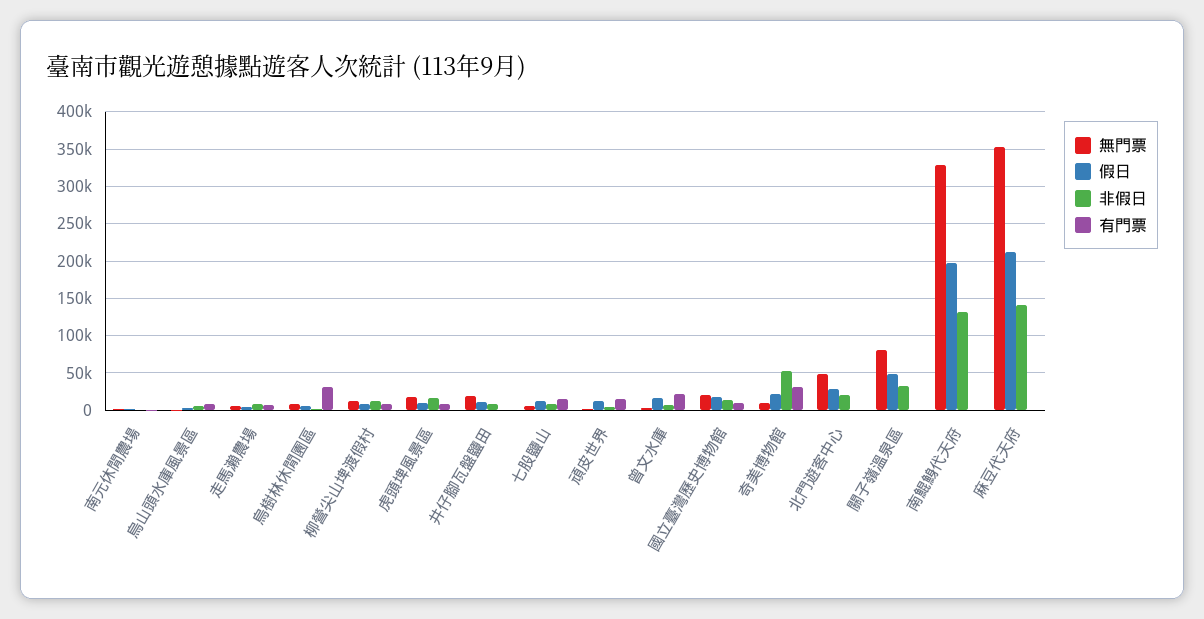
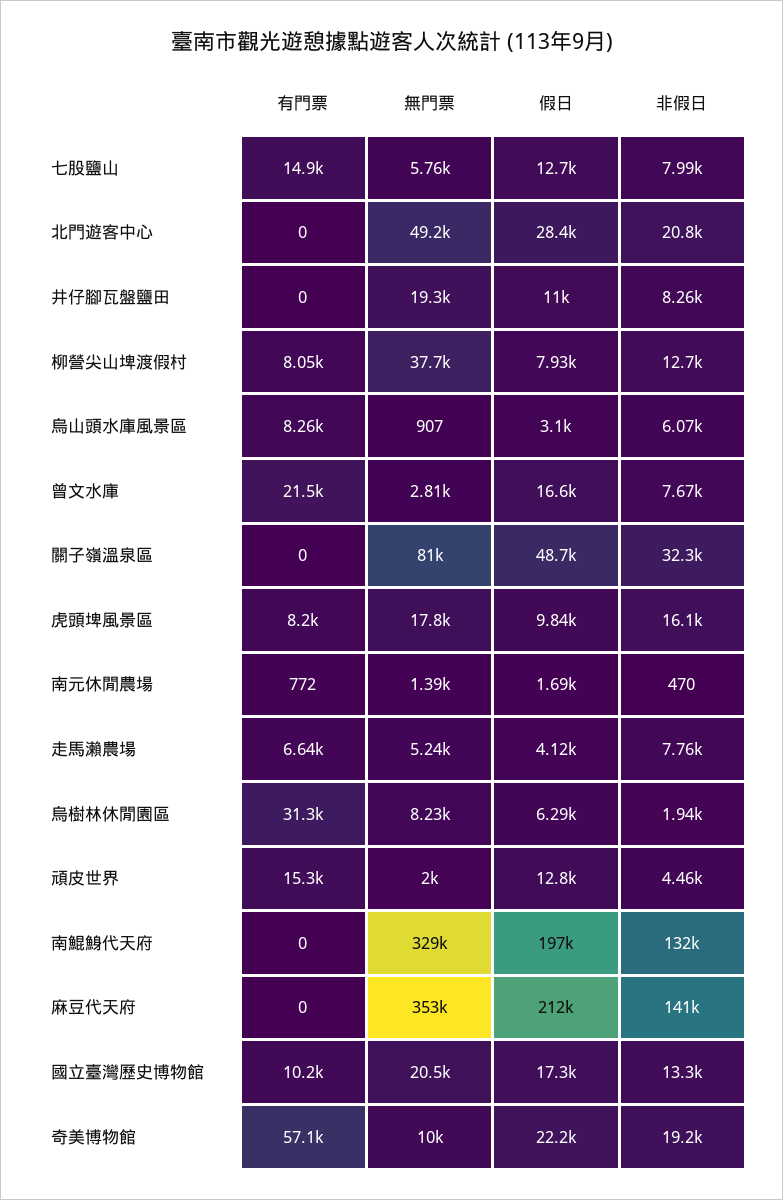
  {
    "無門票": {
      "南元休閒農場": 1390,
      "烏山頭水庫風景區": 907,
      "走馬瀨農場": 5240,
      "烏樹林休閒園區": 8230,
-     "柳營尖山埤渡假村": 10000,
+     "柳營尖山埤渡假村": 37700,
      "虎頭埤風景區": 17800,
      "井仔腳瓦盤鹽田": 19300,
      "七股鹽山": 5760,
      "頑皮世界": 2000,
      "曾文水庫": 2810,
      "國立臺灣歷史博物館": 20500,
      "奇美博物館": 10000,
      "北門遊客中心": 49200,
      "關子嶺溫泉區": 81000,
      "南鯤鯓代天府": 329000,
      "麻豆代天府": 353000
    },
    "假日": {
      "南元休閒農場": 1690,
      "烏山頭水庫風景區": 3100,
      "走馬瀨農場": 4120,
      "烏樹林休閒園區": 6290,
      "柳營尖山埤渡假村": 7930,
      "虎頭埤風景區": 9840,
      "井仔腳瓦盤鹽田": 11000,
      "七股鹽山": 12700,
      "頑皮世界": 12800,
      "曾文水庫": 16600,
      "國立臺灣歷史博物館": 17300,
      "奇美博物館": 22200,
      "北門遊客中心": 28400,
      "關子嶺溫泉區": 48700,
      "南鯤鯓代天府": 197000,
      "麻豆代天府": 212000
    },
    "非假日": {
      "南元休閒農場": 470,
      "烏山頭水庫風景區": 6070,
      "走馬瀨農場": 7760,
      "烏樹林休閒園區": 1940,
      "柳營尖山埤渡假村": 12700,
      "虎頭埤風景區": 16100,
      "井仔腳瓦盤鹽田": 8260,
      "七股鹽山": 7990,
      "頑皮世界": 4460,
      "曾文水庫": 7670,
      "國立臺灣歷史博物館": 13300,
-     "奇美博物館": 50000,
+     "奇美博物館": 19200,
      "北門遊客中心": 20800,
      "關子嶺溫泉區": 32300,
      "南鯤鯓代天府": 132000,
      "麻豆代天府": 141000
    },
    "有門票": {
      "南元休閒農場": 772,
      "烏山頭水庫風景區": 8260,
      "走馬瀨農場": 6640,
      "烏樹林休閒園區": 31300,
      "柳營尖山埤渡假村": 8050,
      "虎頭埤風景區": 8200,
      "井仔腳瓦盤鹽田": 0,
      "七股鹽山": 14900,
      "頑皮世界": 15300,
      "曾文水庫": 21500,
      "國立臺灣歷史博物館": 10200,
-     "奇美博物館": 30000,
+     "奇美博物館": 57100,
      "北門遊客中心": 0,
      "關子嶺溫泉區": 0,
      "南鯤鯓代天府": 0,
      "麻豆代天府": 0
    }
  }

